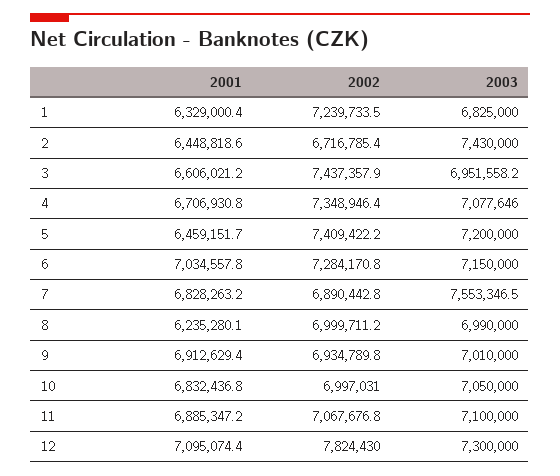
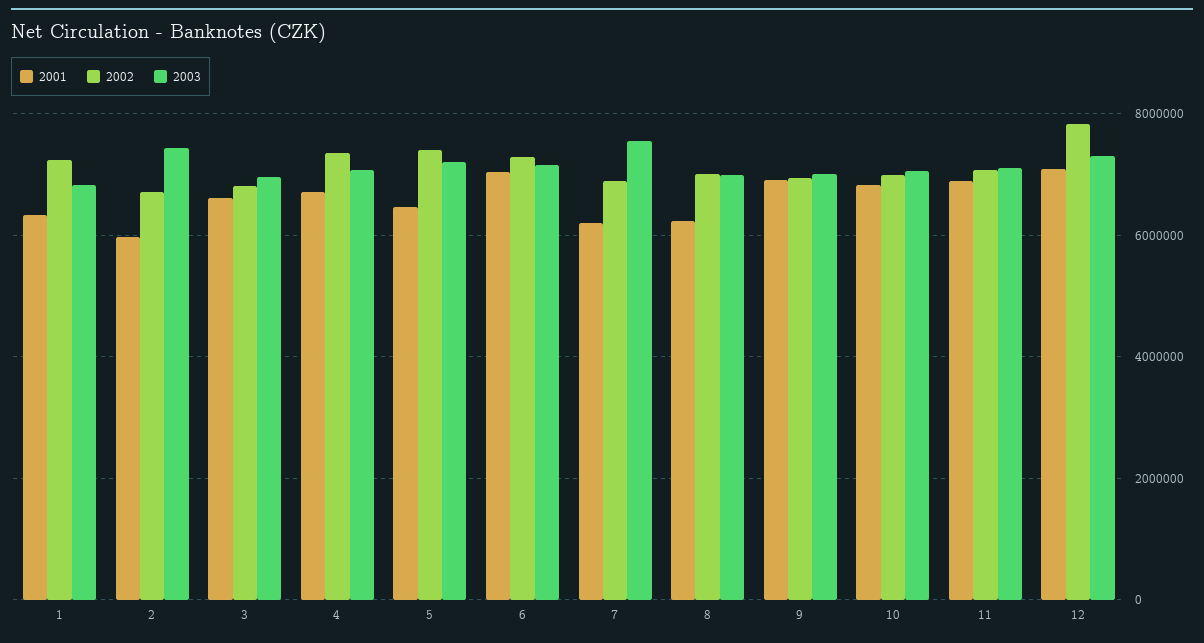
  {
    "2001": {
      "1": 6329000.4,
-     "2": 6448818.6,
+     "2": 6000000,
      "3": 6606021.2,
      "4": 6706930.8,
      "5": 6459151.7,
      "6": 7034557.8,
-     "7": 6828263.2,
+     "7": 6200000,
      "8": 6235280.1,
      "9": 6912629.4,
      "10": 6832436.8,
      "11": 6885347.2,
      "12": 7095074.4
    },
    "2002": {
      "1": 7239733.5,
      "2": 6716785.4,
-     "3": 7437357.9,
+     "3": 6800000,
      "4": 7348946.4,
      "5": 7409422.2,
      "6": 7284170.8,
      "7": 6890442.8,
      "8": 6999711.2,
      "9": 6934789.8,
      "10": 6997031,
      "11": 7067676.8,
      "12": 7824430
    },
    "2003": {
      "1": 6825000,
      "2": 7430000,
      "3": 6951558.2,
      "4": 7077646,
      "5": 7200000,
      "6": 7150000,
      "7": 7553346.5,
      "8": 6990000,
      "9": 7010000,
      "10": 7050000,
      "11": 7100000,
      "12": 7300000
    }
  }

